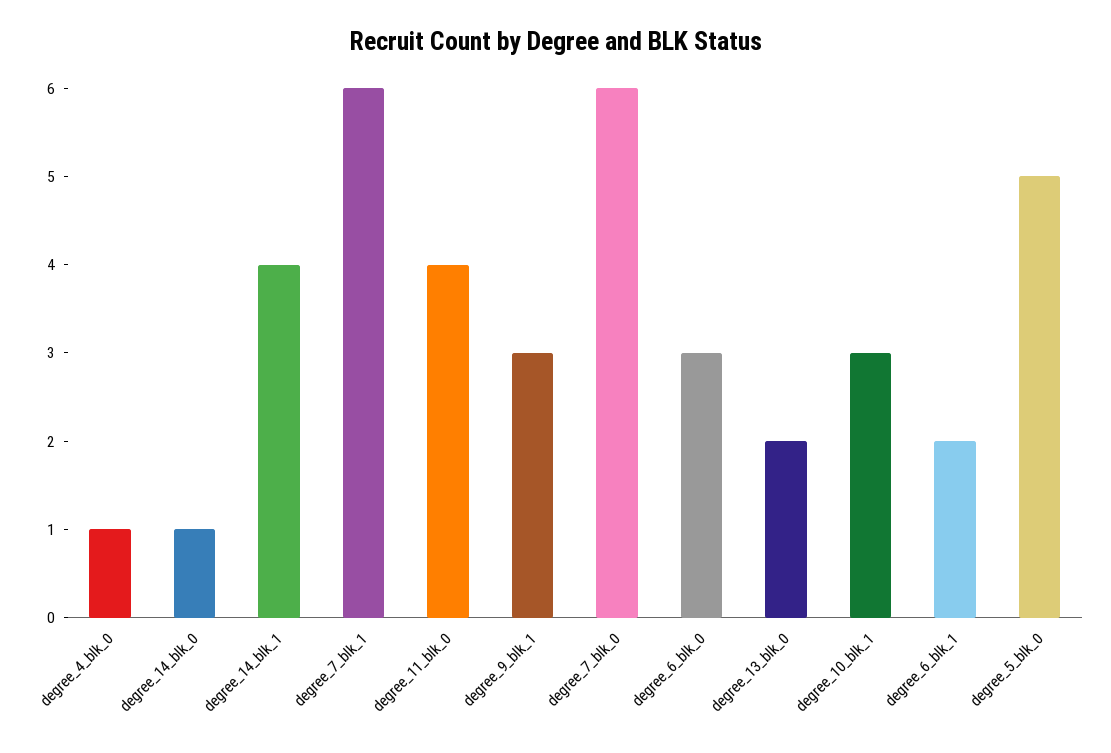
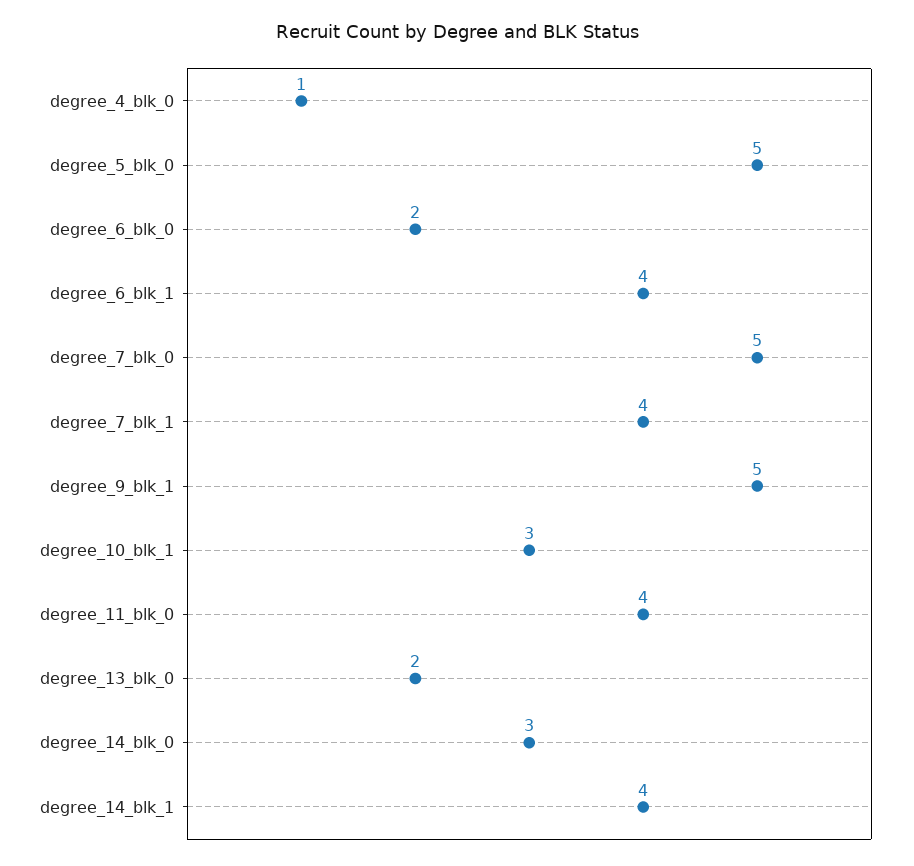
  {
    "degree_4_blk_0": 1,
-   "degree_14_blk_0": 1,
+   "degree_14_blk_0": 3,
    "degree_14_blk_1": 4,
-   "degree_7_blk_1": 6,
+   "degree_7_blk_1": 4,
    "degree_11_blk_0": 4,
-   "degree_9_blk_1": 3,
+   "degree_9_blk_1": 5,
-   "degree_7_blk_0": 6,
+   "degree_7_blk_0": 5,
-   "degree_6_blk_0": 3,
+   "degree_6_blk_0": 2,
    "degree_13_blk_0": 2,
    "degree_10_blk_1": 3,
-   "degree_6_blk_1": 2,
+   "degree_6_blk_1": 4,
    "degree_5_blk_0": 5
  }

